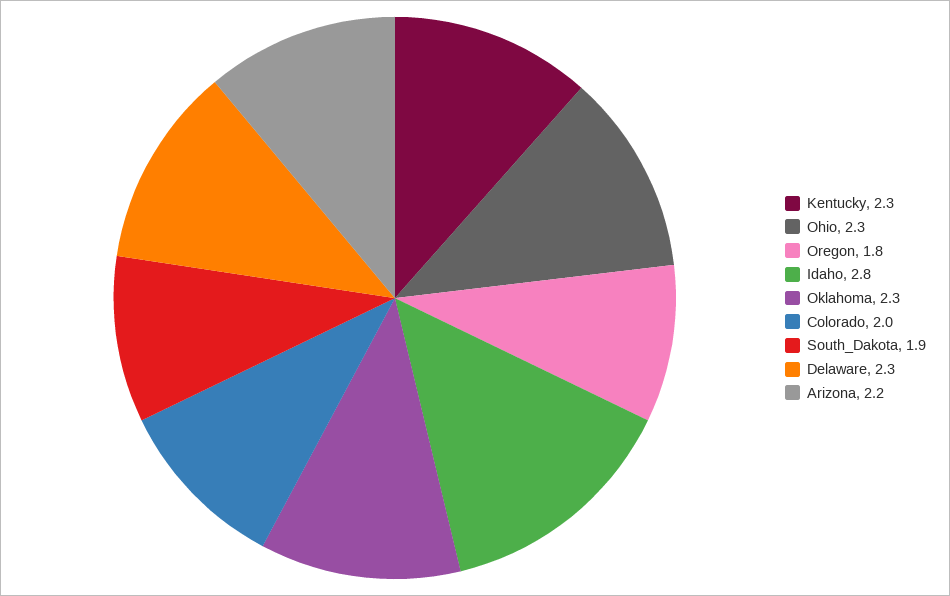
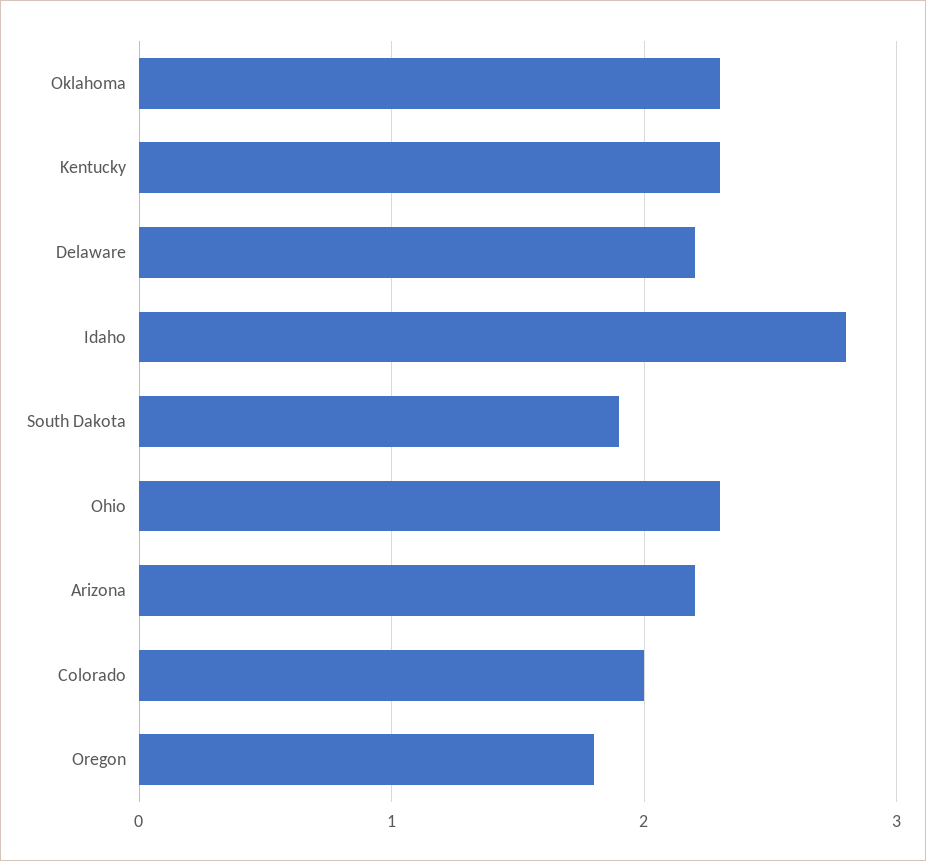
  {
    "Kentucky": 2.3,
    "Ohio": 2.3,
    "Oregon": 1.8,
    "Idaho": 2.8,
    "Oklahoma": 2.3,
    "Colorado": 2,
    "South_Dakota": 1.9,
-   "Delaware": 2.3,
+   "Delaware": 2.2,
    "Arizona": 2.2
  }

